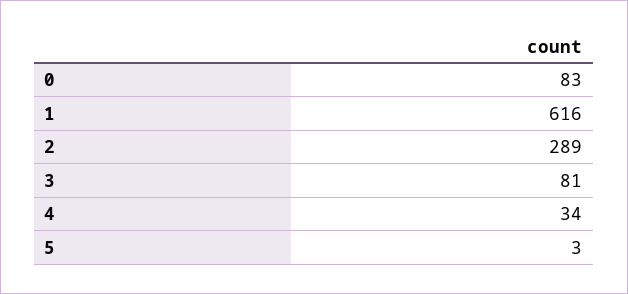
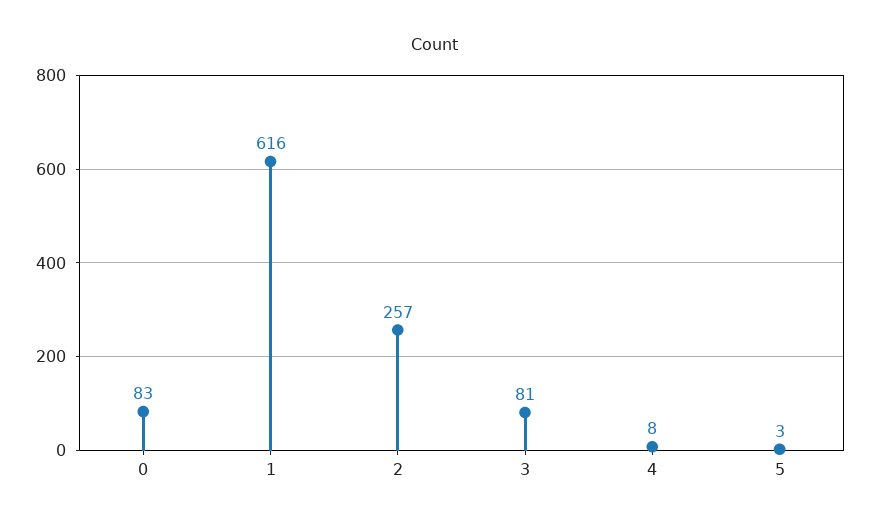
  {
    "0": 83,
    "1": 616,
-   "2": 289,
+   "2": 257,
    "3": 81,
-   "4": 34,
+   "4": 8,
    "5": 3
  }

